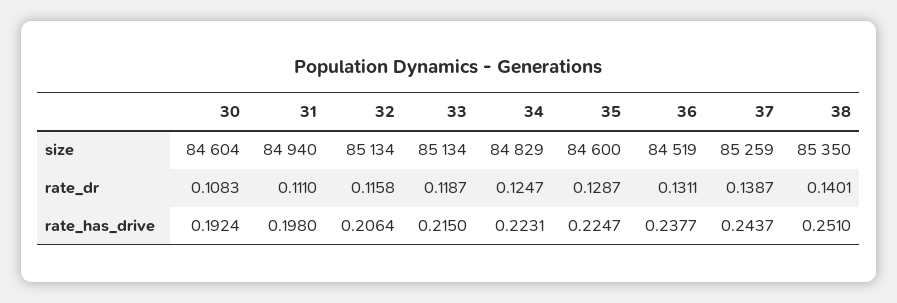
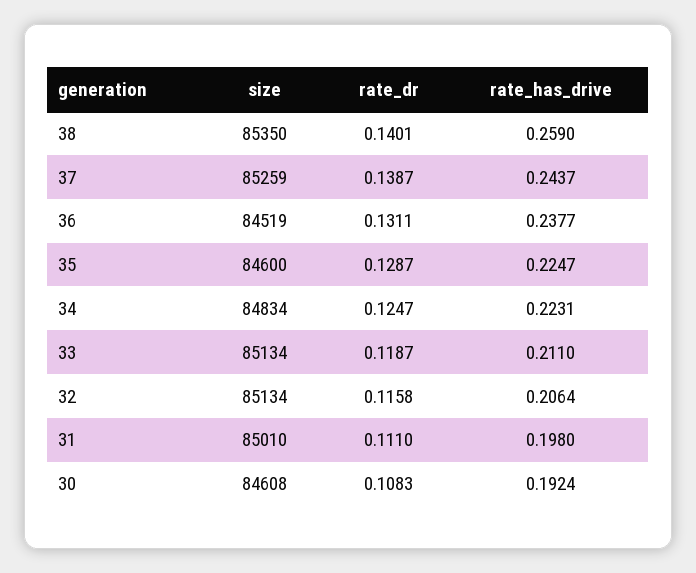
  {
    "30": {
-     "size": 84604,
+     "size": 84608,
      "rate_dr": 0.1083,
      "rate_has_drive": 0.1924
    },
    "31": {
-     "size": 84940,
+     "size": 85010,
      "rate_dr": 0.111,
      "rate_has_drive": 0.198
    },
    "32": {
      "size": 85134,
      "rate_dr": 0.1158,
      "rate_has_drive": 0.2064
    },
    "33": {
      "size": 85134,
      "rate_dr": 0.1187,
-     "rate_has_drive": 0.215
+     "rate_has_drive": 0.211
    },
    "34": {
-     "size": 84829,
+     "size": 84834,
      "rate_dr": 0.1247,
      "rate_has_drive": 0.2231
    },
    "35": {
      "size": 84600,
      "rate_dr": 0.1287,
      "rate_has_drive": 0.2247
    },
    "36": {
      "size": 84519,
      "rate_dr": 0.1311,
      "rate_has_drive": 0.2377
    },
    "37": {
      "size": 85259,
      "rate_dr": 0.1387,
      "rate_has_drive": 0.2437
    },
    "38": {
      "size": 85350,
      "rate_dr": 0.1401,
-     "rate_has_drive": 0.251
+     "rate_has_drive": 0.259
    }
  }

